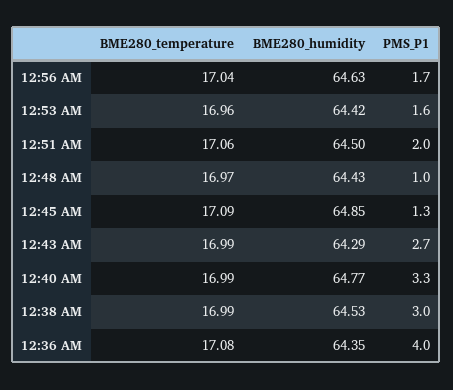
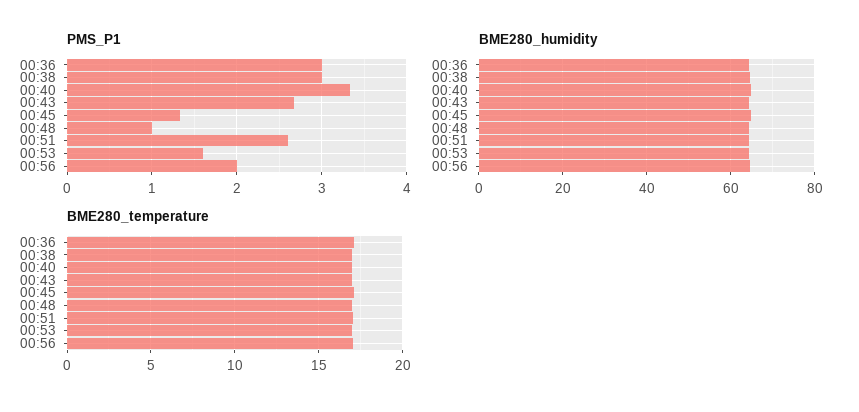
  {
    "BME280_temperature": {
      "12:56 AM": 17.04,
      "12:53 AM": 16.96,
      "12:51 AM": 17.06,
      "12:48 AM": 16.97,
      "12:45 AM": 17.09,
      "12:43 AM": 16.99,
      "12:40 AM": 16.99,
      "12:38 AM": 16.99,
      "12:36 AM": 17.08
    },
    "BME280_humidity": {
      "12:56 AM": 64.63,
      "12:53 AM": 64.42,
      "12:51 AM": 64.5,
      "12:48 AM": 64.43,
      "12:45 AM": 64.85,
      "12:43 AM": 64.29,
      "12:40 AM": 64.77,
      "12:38 AM": 64.53,
      "12:36 AM": 64.35
    },
    "PMS_P1": {
-     "12:56 AM": 1.7,
+     "12:56 AM": 2,
      "12:53 AM": 1.6,
-     "12:51 AM": 2,
+     "12:51 AM": 2.6,
      "12:48 AM": 1,
      "12:45 AM": 1.3,
      "12:43 AM": 2.7,
      "12:40 AM": 3.3,
      "12:38 AM": 3,
-     "12:36 AM": 4
+     "12:36 AM": 3
    }
  }

